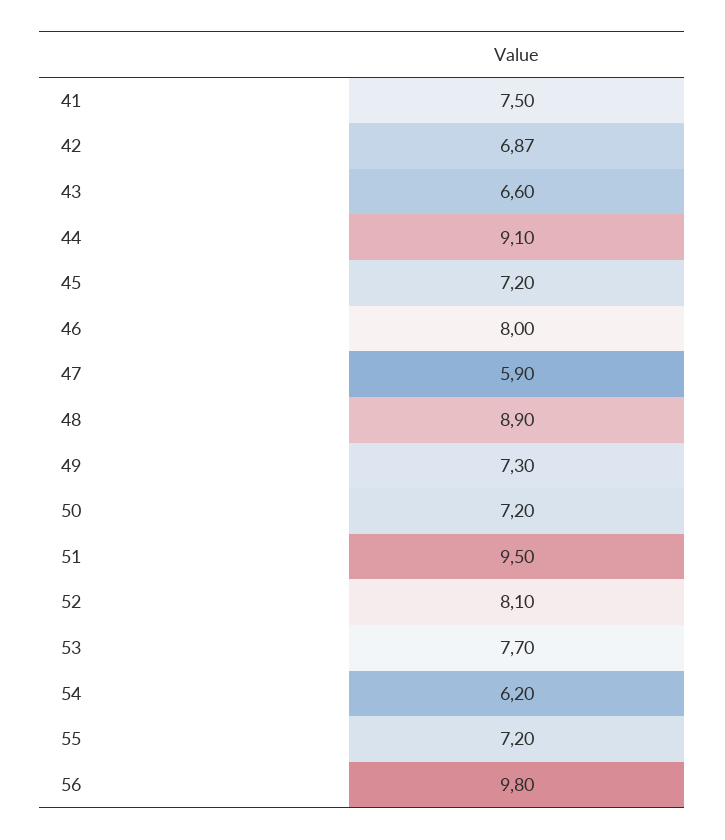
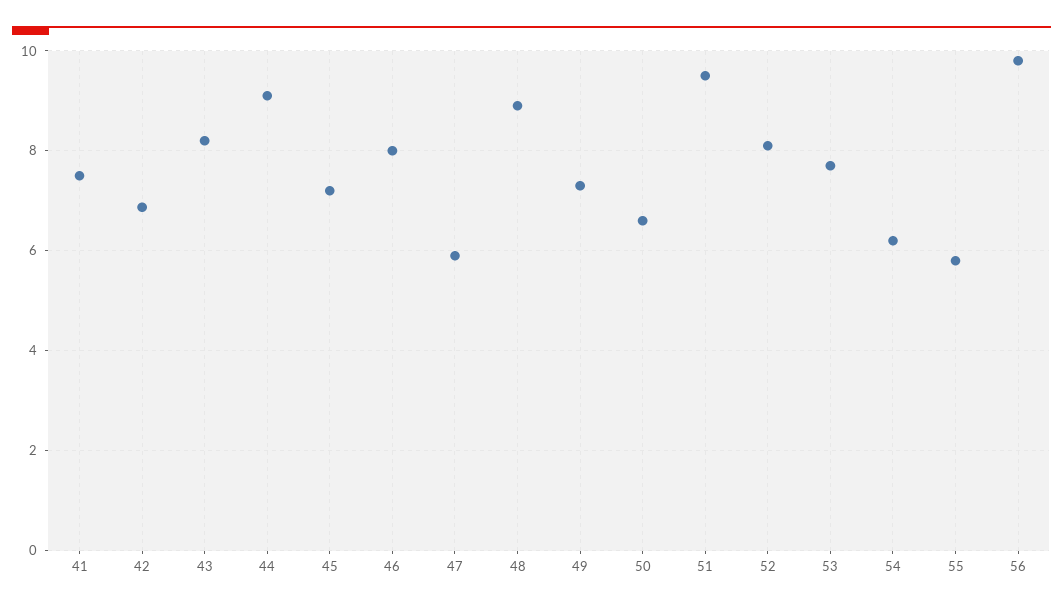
  {
    "41": 7.5,
    "42": 6.87,
-   "43": 6.6,
+   "43": 8.2,
    "44": 9.1,
    "45": 7.2,
    "46": 8,
    "47": 5.9,
    "48": 8.9,
    "49": 7.3,
-   "50": 7.2,
+   "50": 6.6,
    "51": 9.5,
    "52": 8.1,
    "53": 7.7,
    "54": 6.2,
-   "55": 7.2,
+   "55": 5.8,
    "56": 9.8
  }

